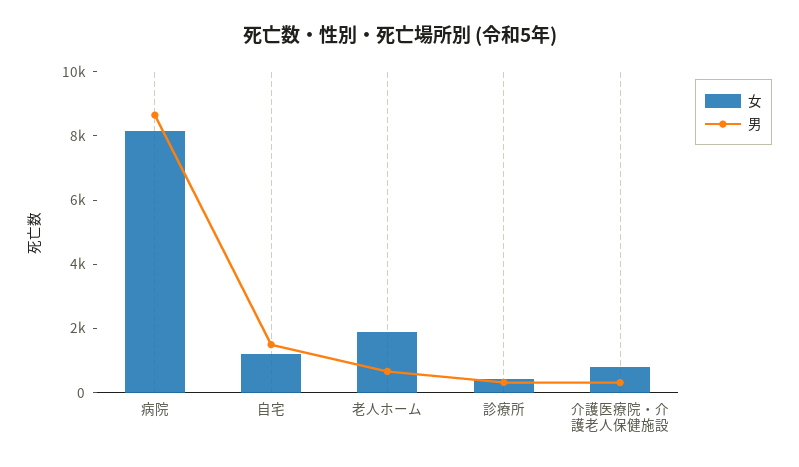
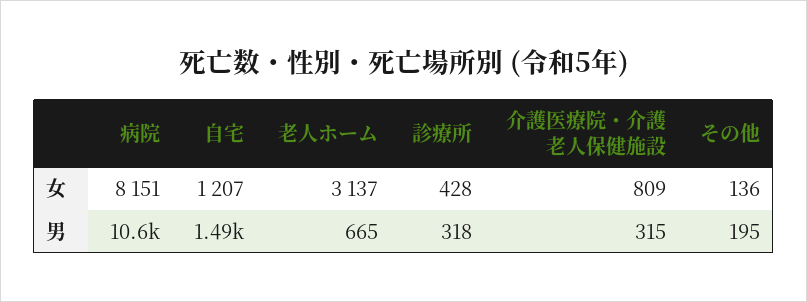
  {
    "女": {
      "病院": 8151,
      "自宅": 1207,
-     "老人ホーム": 2000,
+     "老人ホーム": 3137,
      "診療所": 428,
-     "介護医療院・介護老人保健施設": 809
+     "介護医療院・介護老人保健施設": 809,
+     "その他": 136
    },
    "男": {
-     "病院": 8500,
+     "病院": 10600,
      "自宅": 1490,
      "老人ホーム": 665,
      "診療所": 318,
-     "介護医療院・介護老人保健施設": 315
+     "介護医療院・介護老人保健施設": 315,
+     "その他": 195
    }
  }

